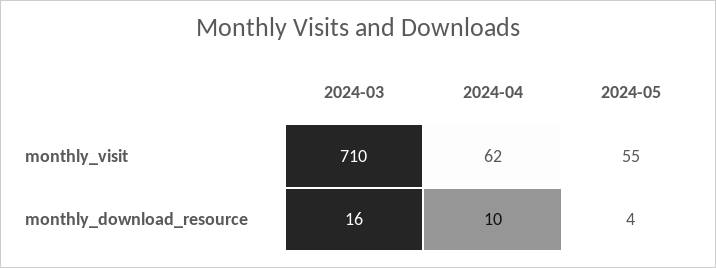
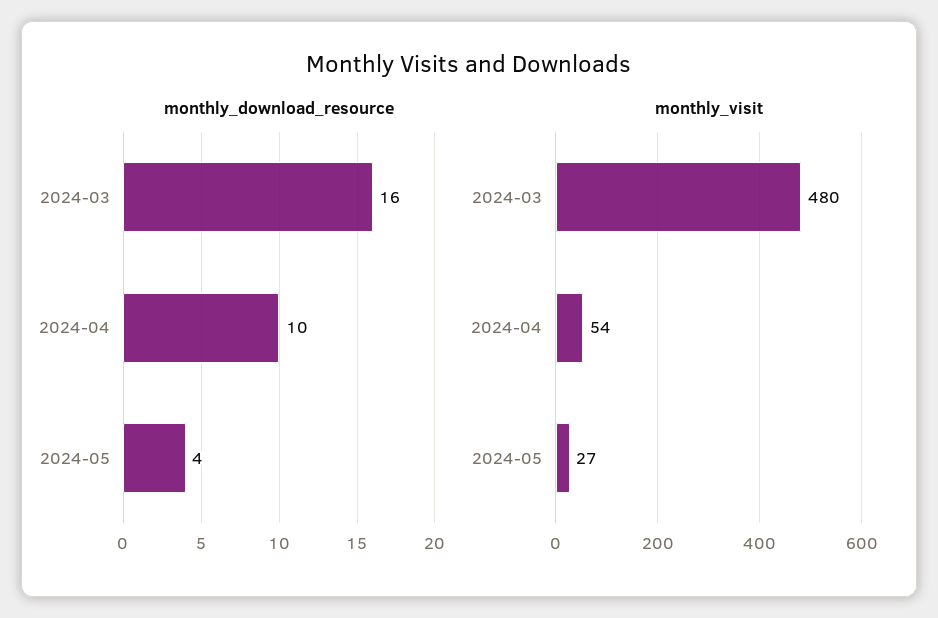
  {
    "monthly_visit": {
-     "2024-03": 710,
+     "2024-03": 480,
-     "2024-04": 62,
+     "2024-04": 54,
-     "2024-05": 55
+     "2024-05": 27
    },
    "monthly_download_resource": {
      "2024-03": 16,
      "2024-04": 10,
      "2024-05": 4
    }
  }

